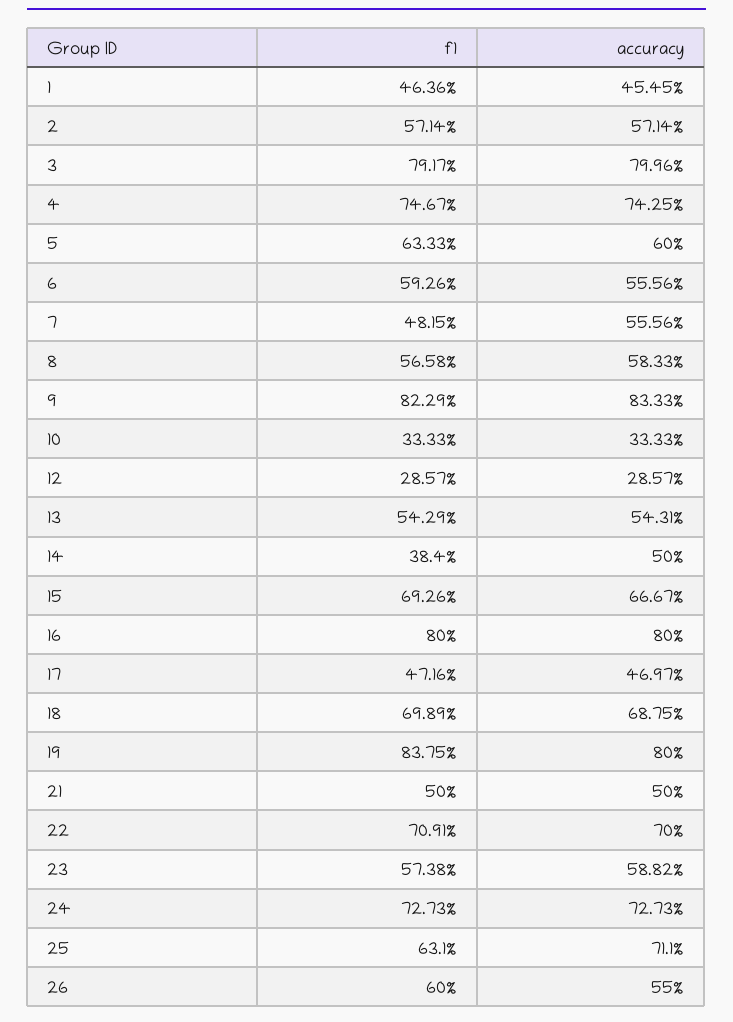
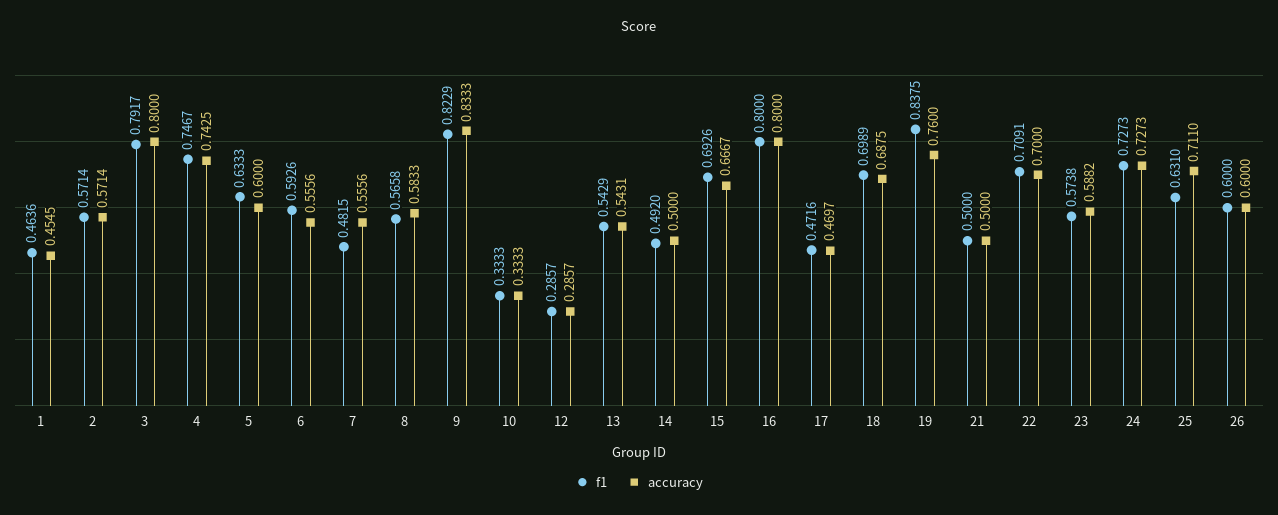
  {
    "f1": {
      "1": 0.4636,
      "2": 0.5714,
      "3": 0.7917,
      "4": 0.7467,
      "5": 0.6333,
      "6": 0.5926,
      "7": 0.4815,
      "8": 0.5658,
      "9": 0.8229,
      "10": 0.3333,
      "12": 0.2857,
      "13": 0.5429,
-     "14": 0.384,
+     "14": 0.492,
      "15": 0.6926,
      "16": 0.8,
      "17": 0.4716,
      "18": 0.6989,
      "19": 0.8375,
      "21": 0.5,
      "22": 0.7091,
      "23": 0.5738,
      "24": 0.7273,
      "25": 0.631,
      "26": 0.6
    },
    "accuracy": {
      "1": 0.4545,
      "2": 0.5714,
-     "3": 0.7996,
+     "3": 0.8,
      "4": 0.7425,
      "5": 0.6,
      "6": 0.5556,
      "7": 0.5556,
      "8": 0.5833,
      "9": 0.8333,
      "10": 0.3333,
      "12": 0.2857,
      "13": 0.5431,
      "14": 0.5,
      "15": 0.6667,
      "16": 0.8,
      "17": 0.4697,
      "18": 0.6875,
-     "19": 0.8,
+     "19": 0.76,
      "21": 0.5,
      "22": 0.7,
      "23": 0.5882,
      "24": 0.7273,
      "25": 0.711,
-     "26": 0.55
+     "26": 0.6
    }
  }

